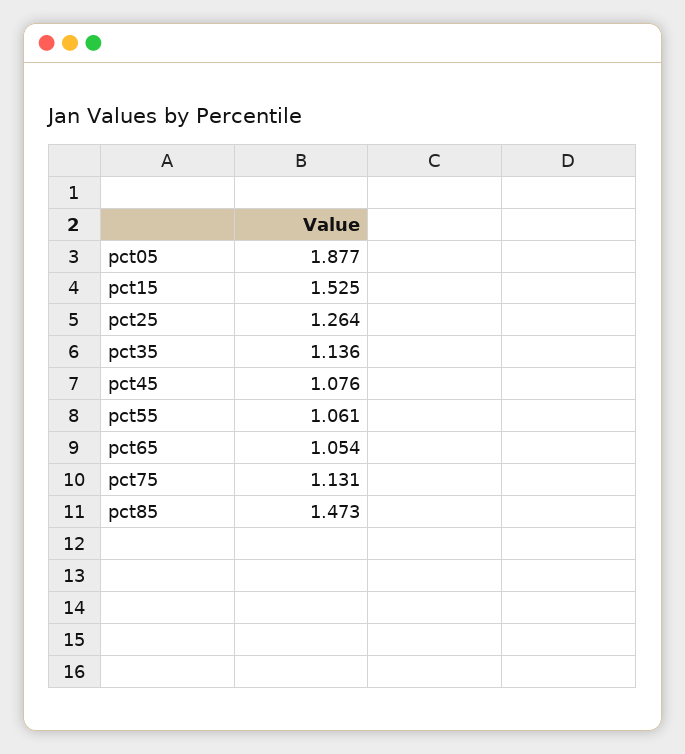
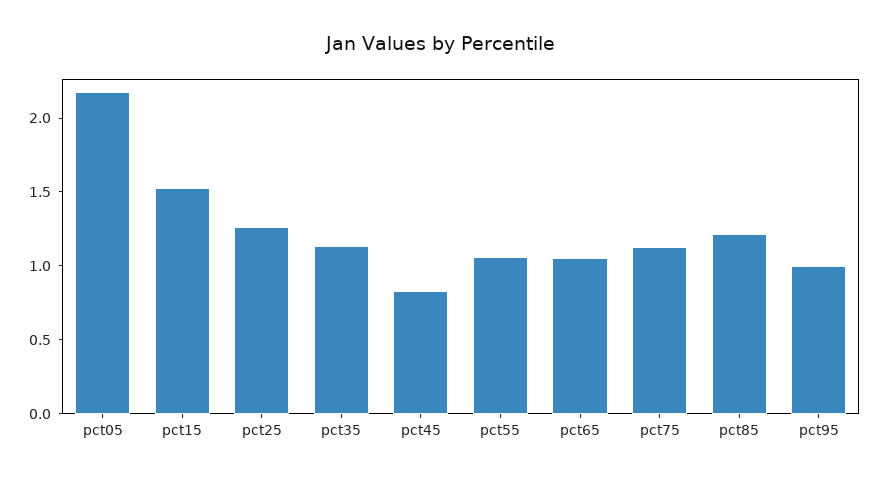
  {
-   "pct05": 1.877,
+   "pct05": 2.2,
    "pct15": 1.525,
    "pct25": 1.264,
    "pct35": 1.136,
-   "pct45": 1.076,
+   "pct45": 0.8,
    "pct55": 1.061,
    "pct65": 1.054,
    "pct75": 1.131,
-   "pct85": 1.473
+   "pct85": 1.2,
+   "pct95": 1
  }

